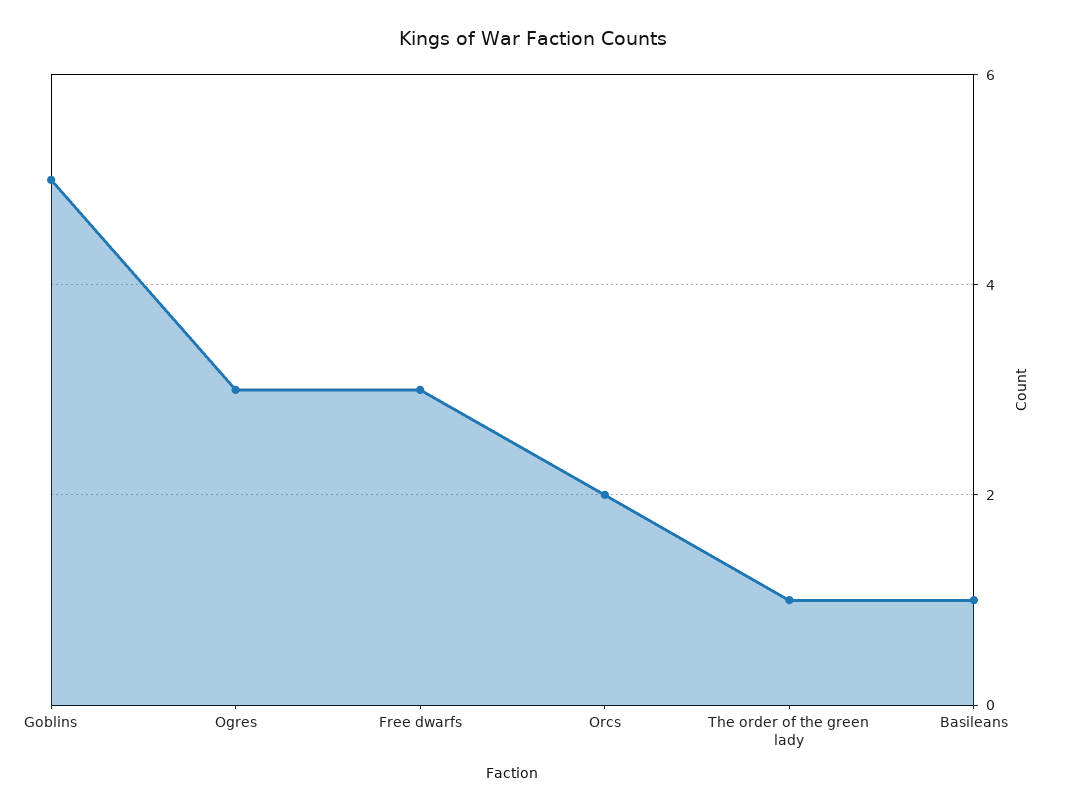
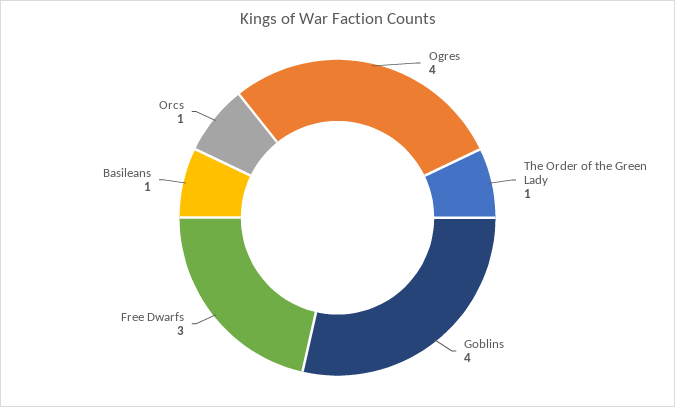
  {
-   "Goblins": 5,
+   "Goblins": 4,
-   "Ogres": 3,
+   "Ogres": 4,
    "Free dwarfs": 3,
-   "Orcs": 2,
+   "Orcs": 1,
    "The order of the green lady": 1,
    "Basileans": 1
  }

